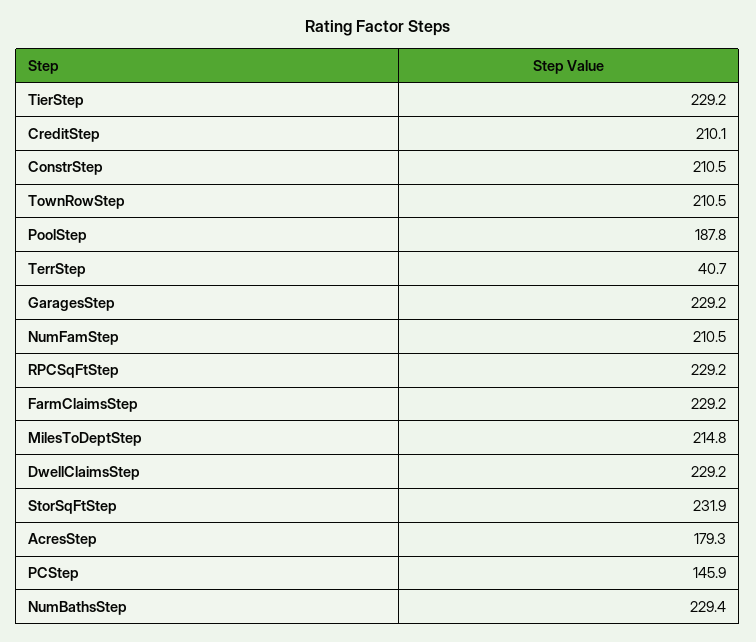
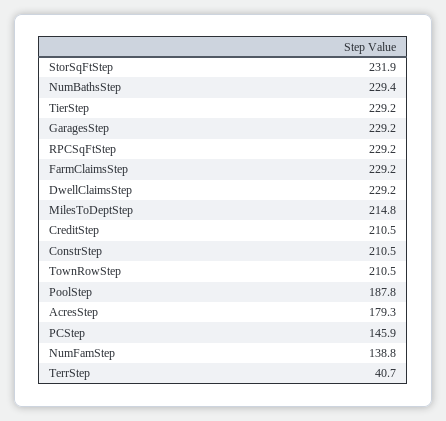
  {
    "TierStep": 229.2,
-   "CreditStep": 210.1,
+   "CreditStep": 210.5,
    "ConstrStep": 210.5,
    "TownRowStep": 210.5,
    "PoolStep": 187.8,
    "TerrStep": 40.7,
    "GaragesStep": 229.2,
-   "NumFamStep": 210.5,
+   "NumFamStep": 138.8,
    "RPCSqFtStep": 229.2,
    "FarmClaimsStep": 229.2,
    "MilesToDeptStep": 214.8,
    "DwellClaimsStep": 229.2,
    "StorSqFtStep": 231.9,
    "AcresStep": 179.3,
    "PCStep": 145.9,
    "NumBathsStep": 229.4
  }

